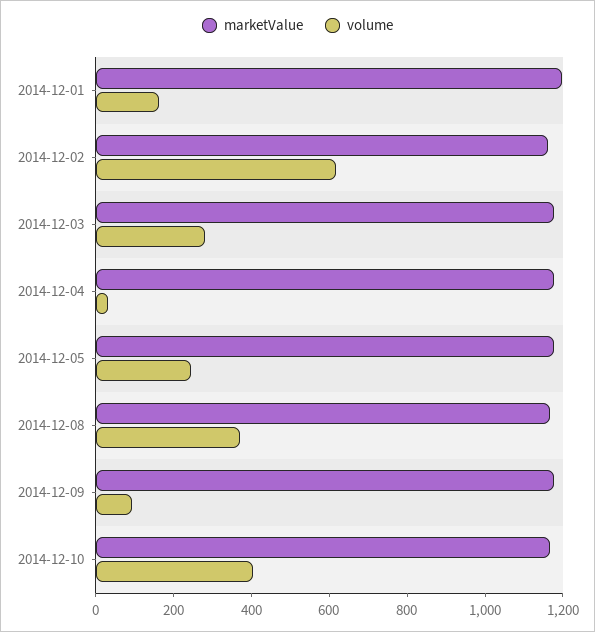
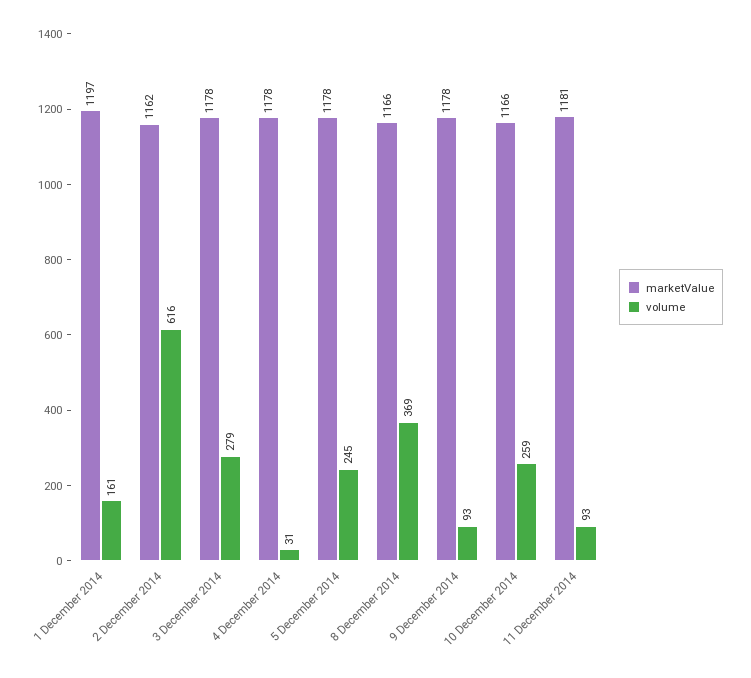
  {
    "marketValue": {
      "2014-12-01": 1197,
      "2014-12-02": 1162,
      "2014-12-03": 1178,
      "2014-12-04": 1178,
      "2014-12-05": 1178,
      "2014-12-08": 1166,
      "2014-12-09": 1178,
-     "2014-12-10": 1166
+     "2014-12-10": 1166,
+     "11 December 2014": 1181
    },
    "volume": {
      "2014-12-01": 161,
      "2014-12-02": 616,
      "2014-12-03": 279,
      "2014-12-04": 31,
      "2014-12-05": 245,
      "2014-12-08": 369,
      "2014-12-09": 93,
-     "2014-12-10": 400
+     "2014-12-10": 259,
+     "11 December 2014": 93
    }
  }

